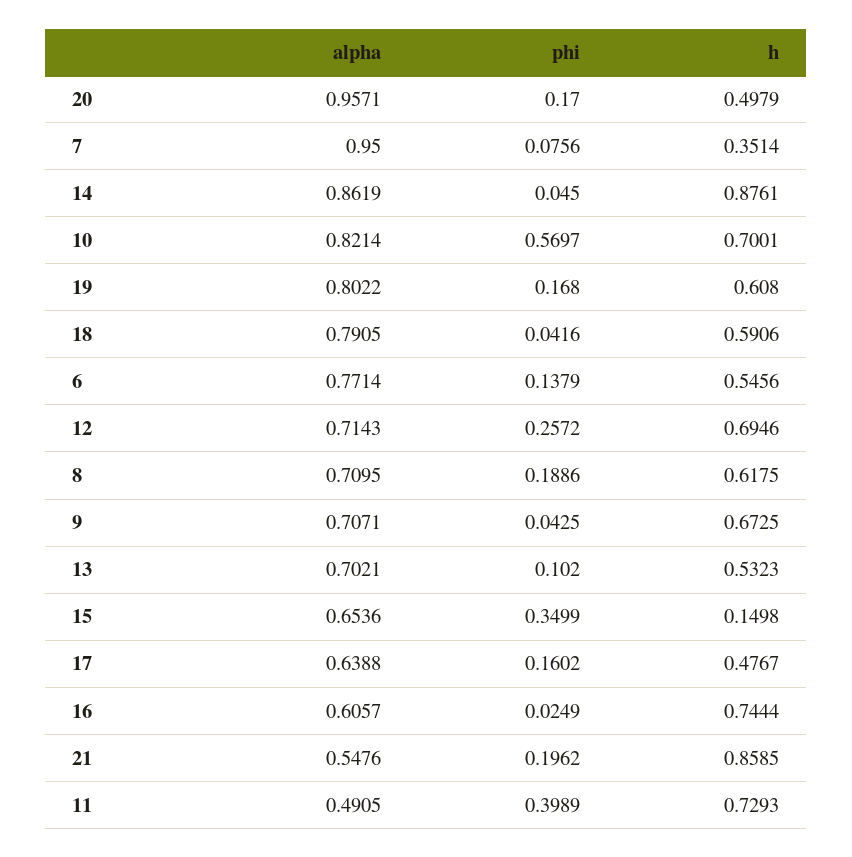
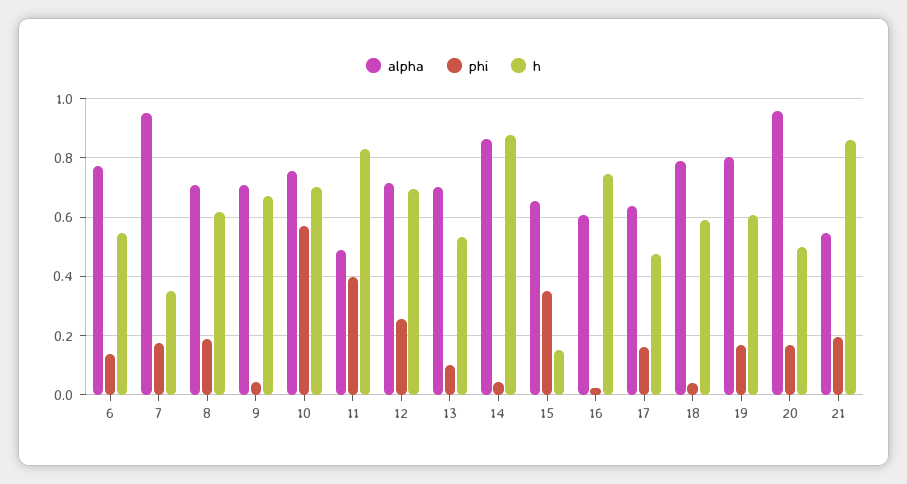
  {
    "alpha": {
      "20": 0.9571,
      "7": 0.95,
      "14": 0.8619,
-     "10": 0.8214,
+     "10": 0.75,
      "19": 0.8022,
      "18": 0.7905,
      "6": 0.7714,
      "12": 0.7143,
      "8": 0.7095,
      "9": 0.7071,
      "13": 0.7021,
      "15": 0.6536,
      "17": 0.6388,
      "16": 0.6057,
      "21": 0.5476,
      "11": 0.4905
    },
    "phi": {
      "20": 0.17,
-     "7": 0.0756,
+     "7": 0.175,
      "14": 0.045,
      "10": 0.5697,
      "19": 0.168,
      "18": 0.0416,
      "6": 0.1379,
      "12": 0.2572,
      "8": 0.1886,
      "9": 0.0425,
      "13": 0.102,
      "15": 0.3499,
      "17": 0.1602,
      "16": 0.0249,
      "21": 0.1962,
      "11": 0.3989
    },
    "h": {
      "20": 0.4979,
      "7": 0.3514,
      "14": 0.8761,
      "10": 0.7001,
      "19": 0.608,
      "18": 0.5906,
      "6": 0.5456,
      "12": 0.6946,
      "8": 0.6175,
      "9": 0.6725,
      "13": 0.5323,
      "15": 0.1498,
      "17": 0.4767,
      "16": 0.7444,
      "21": 0.8585,
-     "11": 0.7293
+     "11": 0.825
    }
  }

